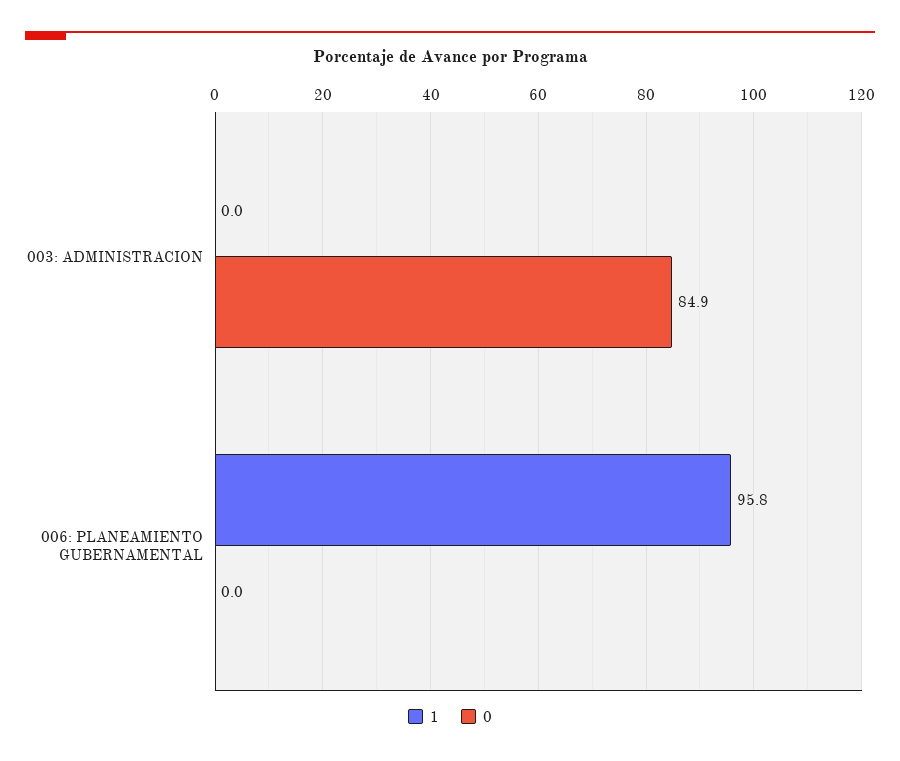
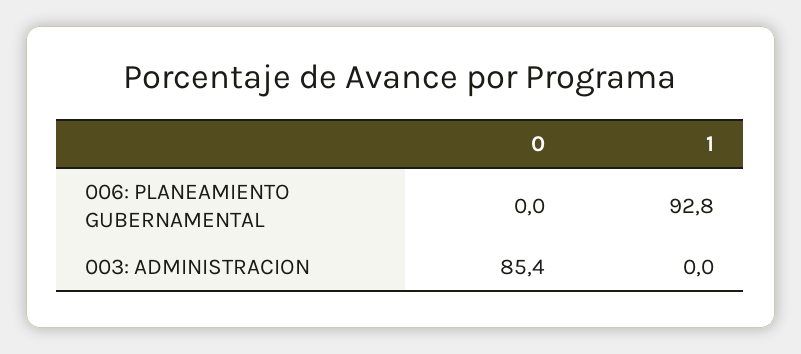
  {
    "1": {
      "003: ADMINISTRACION": 0,
-     "006: PLANEAMIENTO GUBERNAMENTAL": 95.8
+     "006: PLANEAMIENTO GUBERNAMENTAL": 92.8
    },
    "0": {
-     "003: ADMINISTRACION": 84.9,
+     "003: ADMINISTRACION": 85.4,
      "006: PLANEAMIENTO GUBERNAMENTAL": 0
    }
  }

